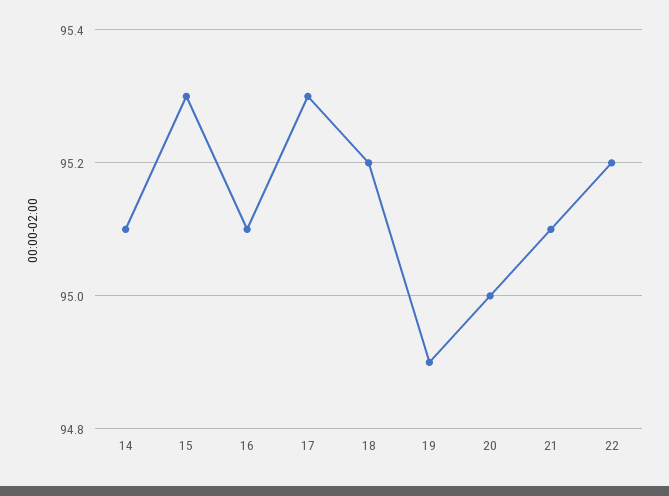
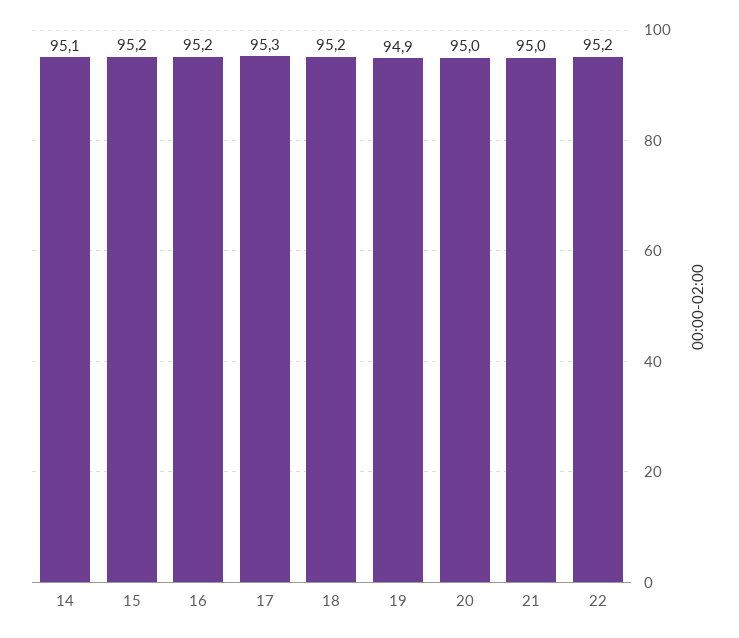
  {
    "14": 95.1,
-   "15": 95.3,
+   "15": 95.2,
-   "16": 95.1,
+   "16": 95.2,
    "17": 95.3,
    "18": 95.2,
    "19": 94.9,
    "20": 95,
-   "21": 95.1,
+   "21": 95,
    "22": 95.2
  }

